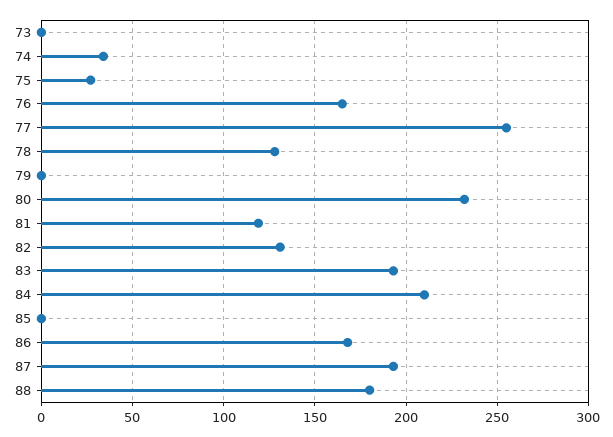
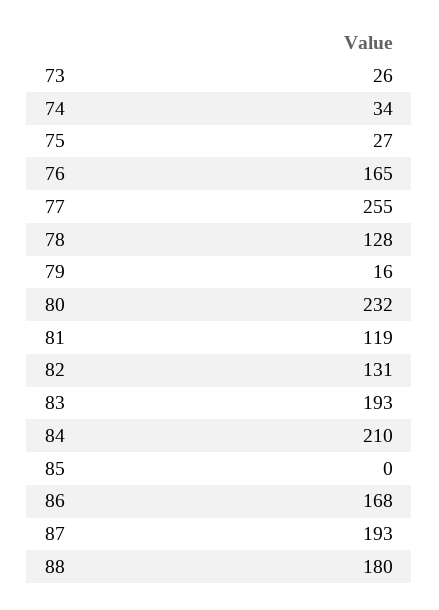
  {
-   "73": 0,
+   "73": 26,
    "74": 34,
    "75": 27,
    "76": 165,
    "77": 255,
    "78": 128,
-   "79": 0,
+   "79": 16,
    "80": 232,
    "81": 119,
    "82": 131,
    "83": 193,
    "84": 210,
    "85": 0,
    "86": 168,
    "87": 193,
    "88": 180
  }

